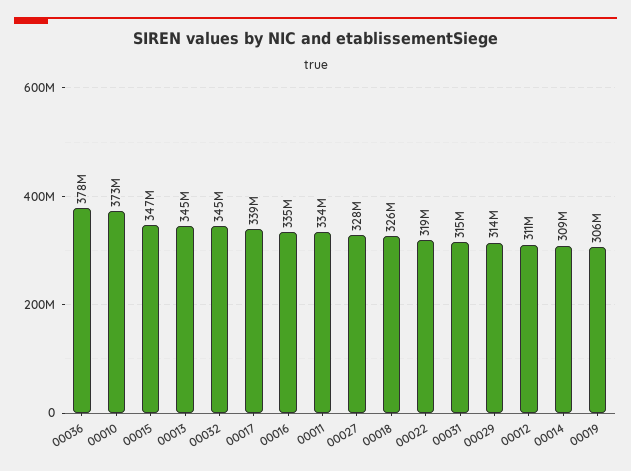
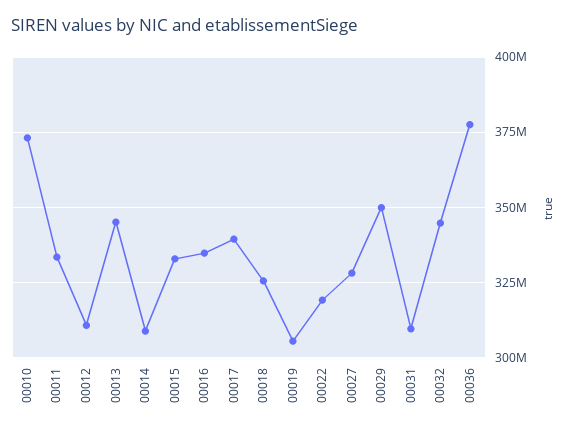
  {
    "00036": 378000000,
    "00010": 373000000,
-   "00015": 347000000,
+   "00015": 332500000,
    "00013": 345000000,
    "00032": 345000000,
    "00017": 339000000,
    "00016": 335000000,
    "00011": 334000000,
    "00027": 328000000,
    "00018": 326000000,
    "00022": 319000000,
-   "00031": 315000000,
+   "00031": 310000000,
-   "00029": 314000000,
+   "00029": 350000000,
    "00012": 311000000,
    "00014": 309000000,
    "00019": 306000000
  }

